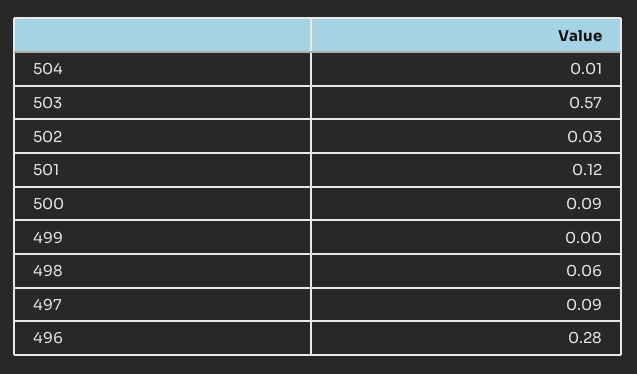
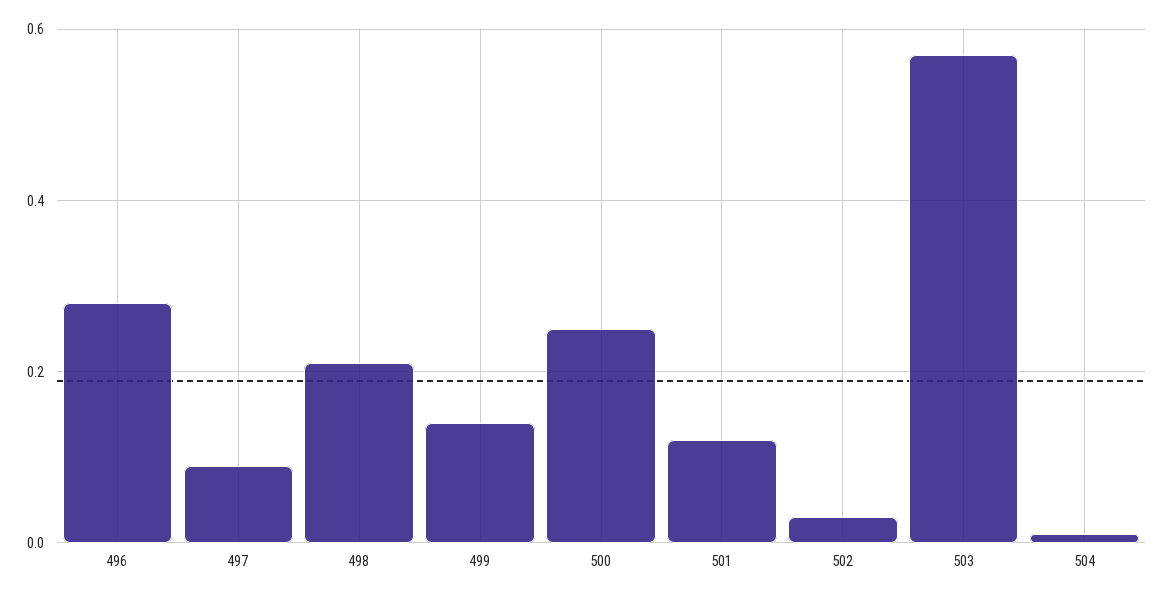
  {
    "504": 0.01,
    "503": 0.57,
    "502": 0.03,
    "501": 0.12,
-   "500": 0.09,
+   "500": 0.25,
-   "499": 0,
+   "499": 0.15,
-   "498": 0.06,
+   "498": 0.2,
    "497": 0.09,
    "496": 0.28
  }

